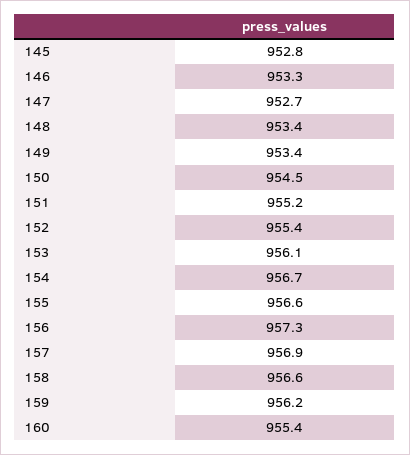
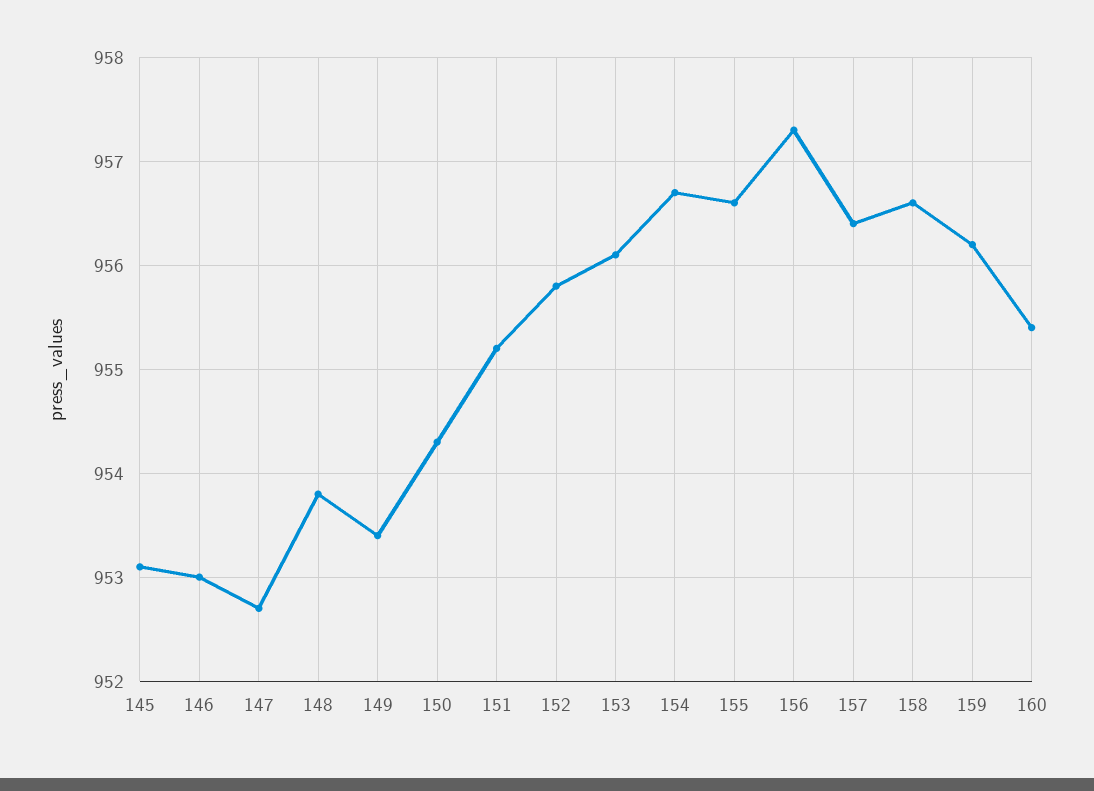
  {
-   "145": 952.8,
+   "145": 953.1,
-   "146": 953.3,
+   "146": 953,
    "147": 952.7,
-   "148": 953.4,
+   "148": 953.8,
    "149": 953.4,
-   "150": 954.5,
+   "150": 954.3,
    "151": 955.2,
-   "152": 955.4,
+   "152": 955.8,
    "153": 956.1,
    "154": 956.7,
    "155": 956.6,
    "156": 957.3,
-   "157": 956.9,
+   "157": 956.4,
    "158": 956.6,
    "159": 956.2,
    "160": 955.4
  }

